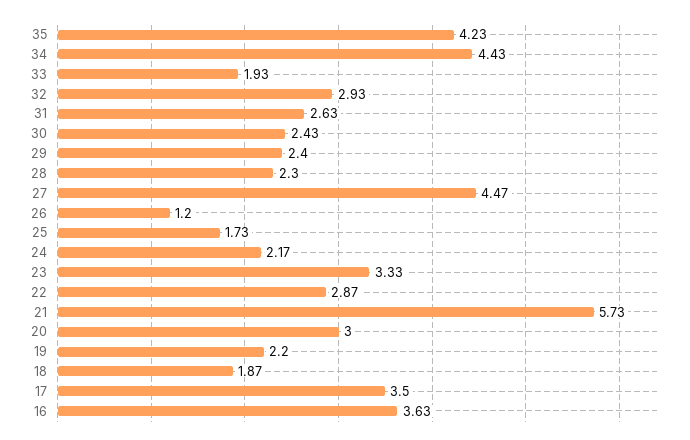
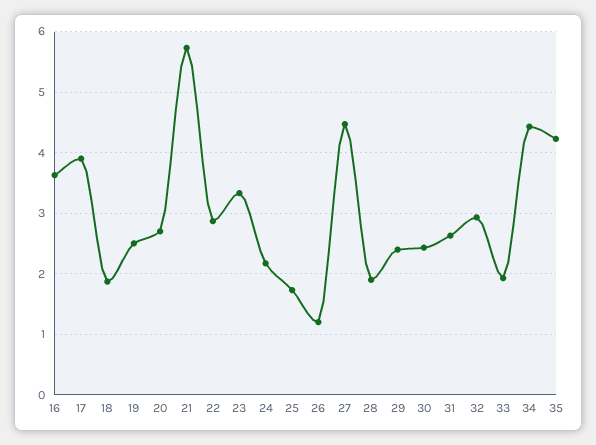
  {
    "35": 4.23,
    "34": 4.43,
    "33": 1.93,
    "32": 2.93,
    "31": 2.63,
    "30": 2.43,
    "29": 2.4,
-   "28": 2.3,
+   "28": 1.9,
    "27": 4.47,
    "26": 1.2,
    "25": 1.73,
    "24": 2.17,
    "23": 3.33,
    "22": 2.87,
    "21": 5.73,
-   "20": 3,
+   "20": 2.7,
-   "19": 2.2,
+   "19": 2.5,
    "18": 1.87,
-   "17": 3.5,
+   "17": 3.9,
    "16": 3.63
  }

